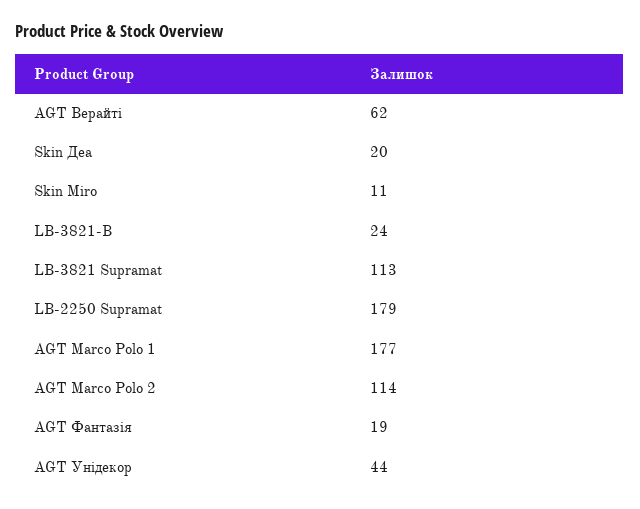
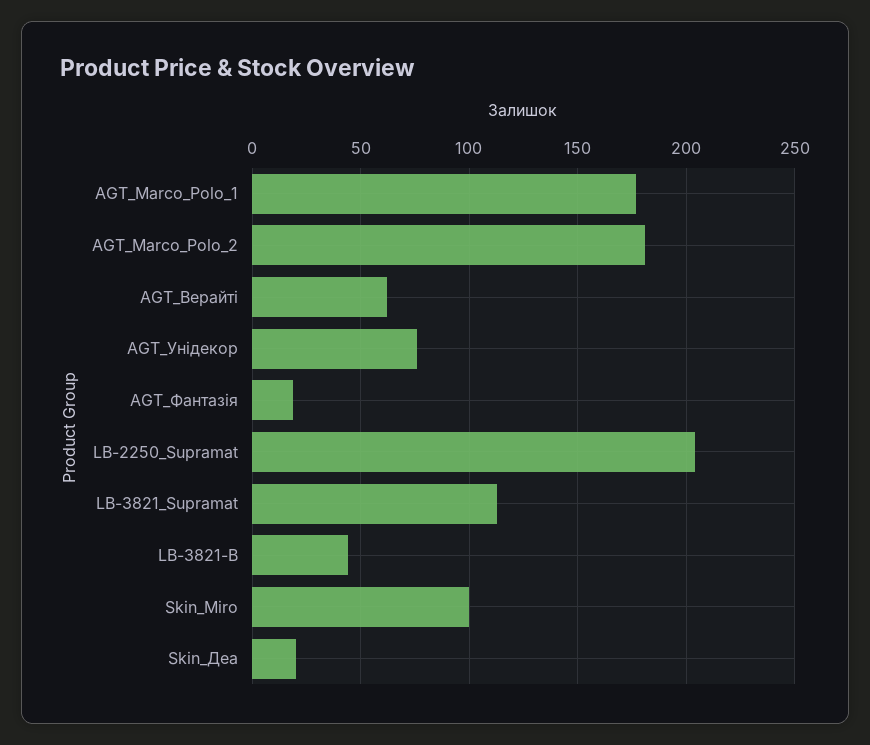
  {
    "AGT Верайті": 62,
    "Skin Деа": 20,
-   "Skin Miro": 11,
+   "Skin Miro": 100,
-   "LB-3821-В": 24,
+   "LB-3821-В": 45,
    "LB-3821 Supramat": 113,
-   "LB-2250 Supramat": 179,
+   "LB-2250 Supramat": 205,
    "AGT Marco Polo 1": 177,
-   "AGT Marco Polo 2": 114,
+   "AGT Marco Polo 2": 180,
    "AGT Фантазія": 19,
-   "AGT Унідекор": 44
+   "AGT Унідекор": 75
  }

